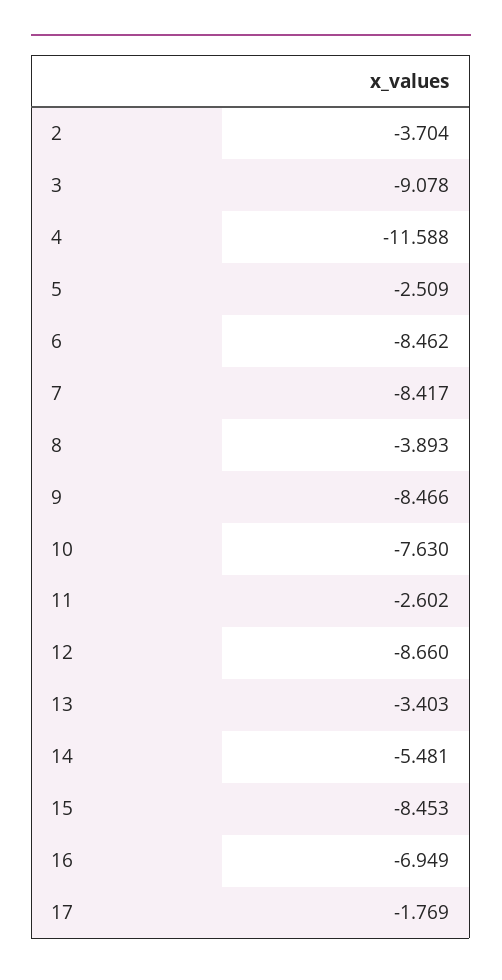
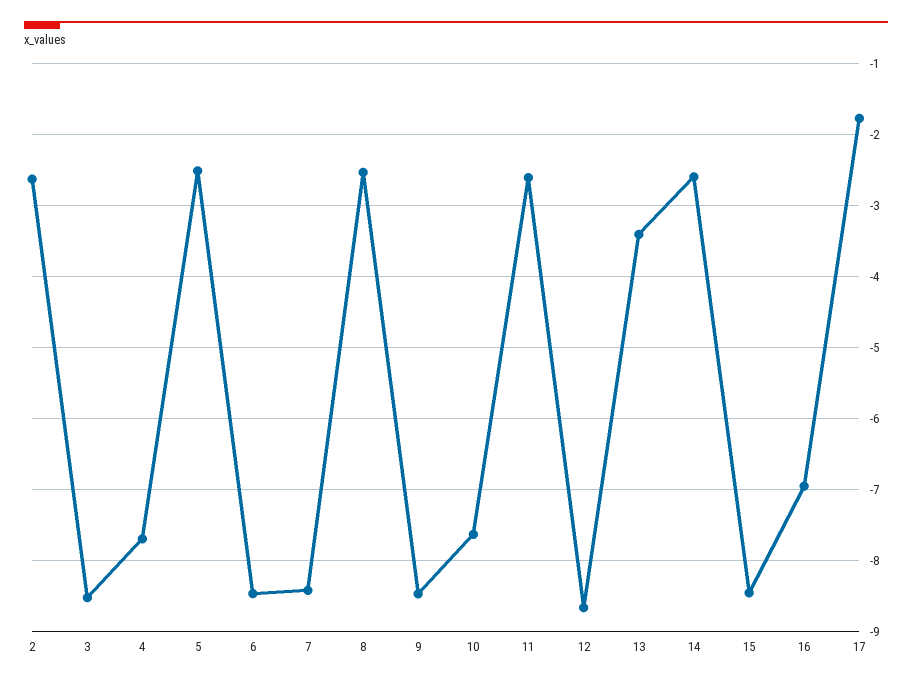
  {
-   "2": -3.704,
+   "2": -2.6,
-   "3": -9.078,
+   "3": -8.5,
-   "4": -11.588,
+   "4": -7.7,
    "5": -2.509,
    "6": -8.462,
    "7": -8.417,
-   "8": -3.893,
+   "8": -2.5,
    "9": -8.466,
    "10": -7.63,
    "11": -2.602,
    "12": -8.66,
    "13": -3.403,
-   "14": -5.481,
+   "14": -2.6,
    "15": -8.453,
    "16": -6.949,
    "17": -1.769
  }

